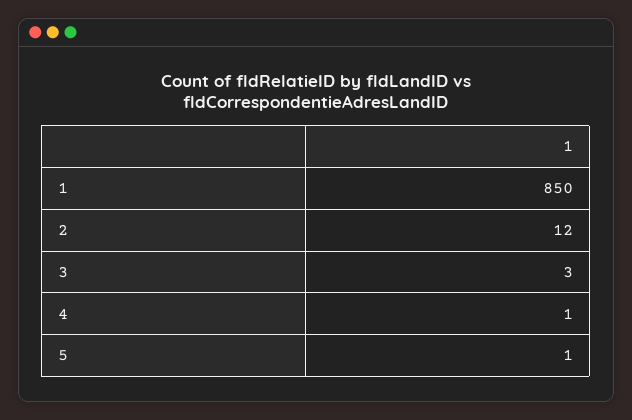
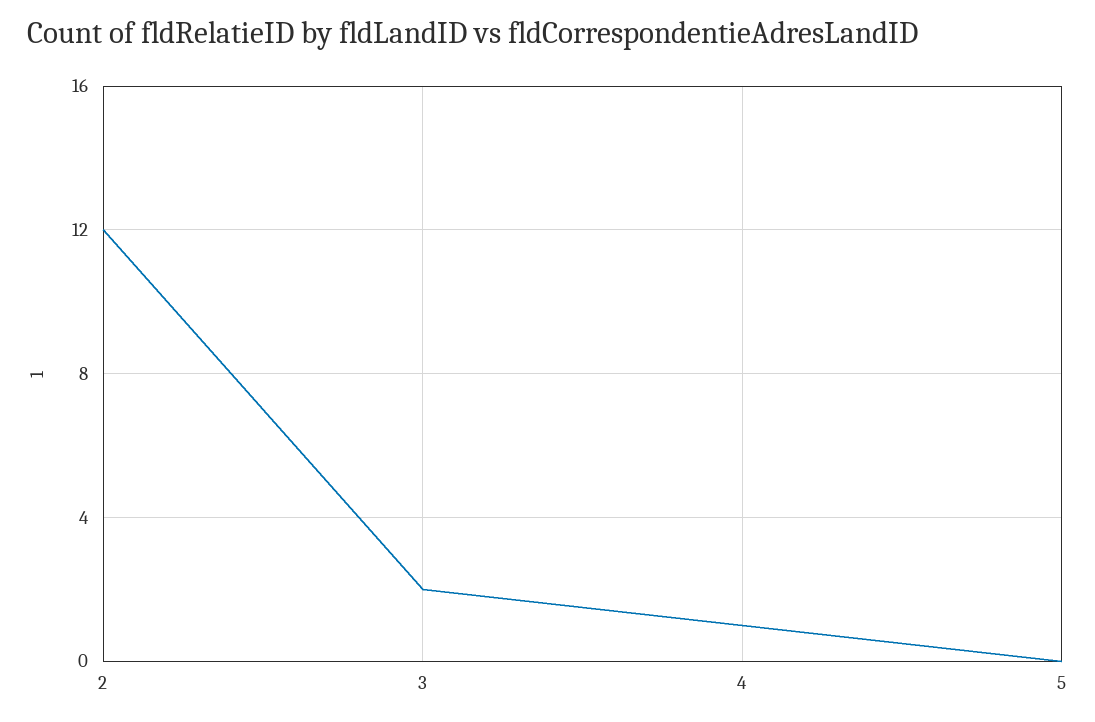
  {
-   "1": 850,
    "2": 12,
-   "3": 3,
+   "3": 2,
    "4": 1,
-   "5": 1
+   "5": 0
  }

